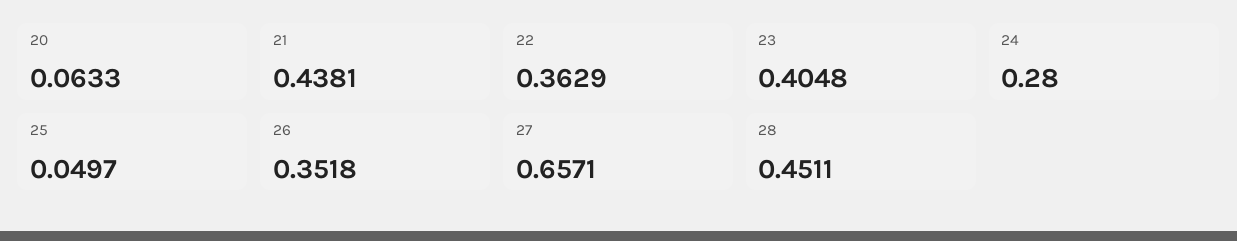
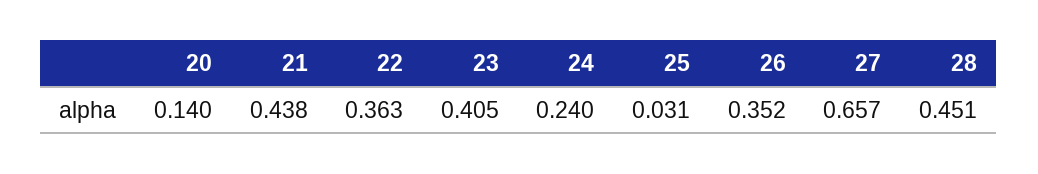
  {
-   "20": 0.0633,
+   "20": 0.14,
    "21": 0.4381,
    "22": 0.3629,
    "23": 0.4048,
-   "24": 0.28,
+   "24": 0.24,
-   "25": 0.0497,
+   "25": 0.031,
    "26": 0.3518,
    "27": 0.6571,
    "28": 0.4511
  }

